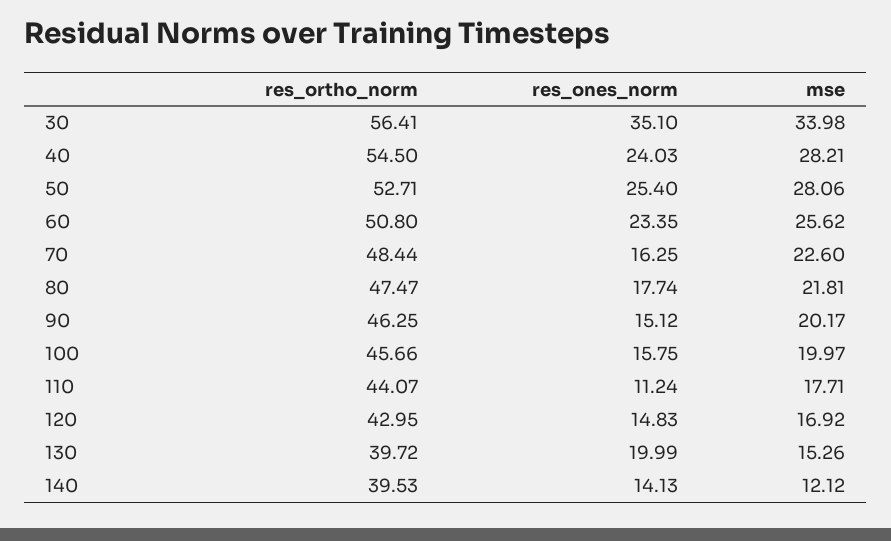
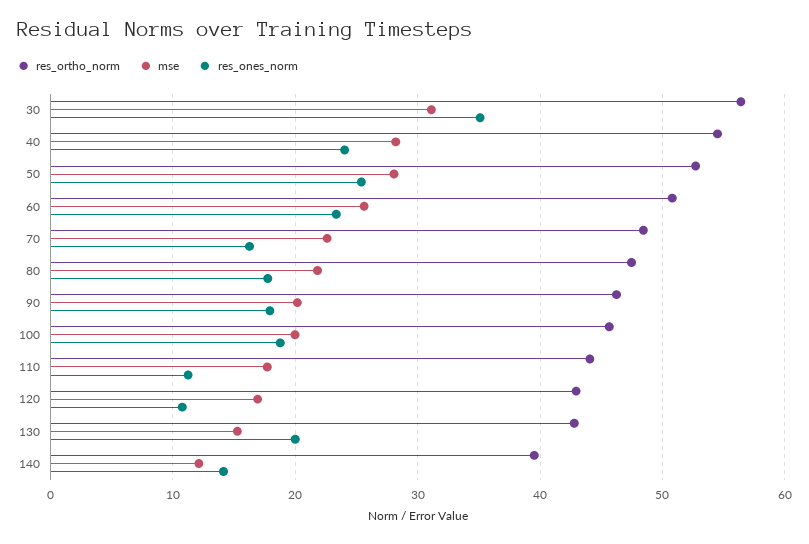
  {
    "res_ortho_norm": {
      "30": 56.41,
      "40": 54.5,
      "50": 52.71,
      "60": 50.8,
      "70": 48.44,
      "80": 47.47,
      "90": 46.25,
      "100": 45.66,
      "110": 44.07,
      "120": 42.95,
-     "130": 39.72,
+     "130": 43,
      "140": 39.53
    },
    "res_ones_norm": {
      "30": 35.1,
      "40": 24.03,
      "50": 25.4,
      "60": 23.35,
      "70": 16.25,
      "80": 17.74,
-     "90": 15.12,
+     "90": 18,
-     "100": 15.75,
+     "100": 19,
      "110": 11.24,
-     "120": 14.83,
+     "120": 11,
      "130": 19.99,
      "140": 14.13
    },
    "mse": {
-     "30": 33.98,
+     "30": 31,
      "40": 28.21,
      "50": 28.06,
      "60": 25.62,
      "70": 22.6,
      "80": 21.81,
      "90": 20.17,
      "100": 19.97,
      "110": 17.71,
      "120": 16.92,
      "130": 15.26,
      "140": 12.12
    }
  }

